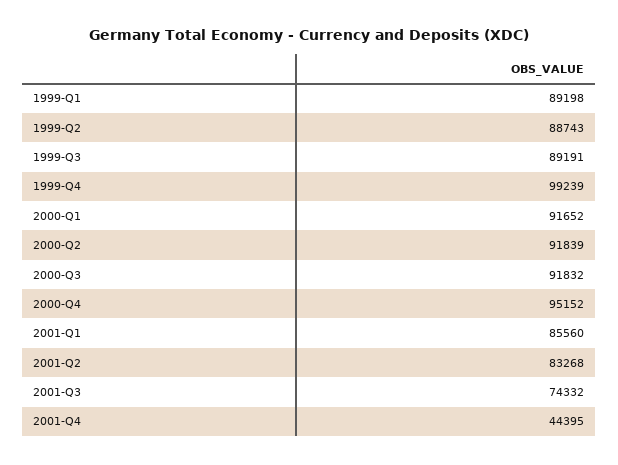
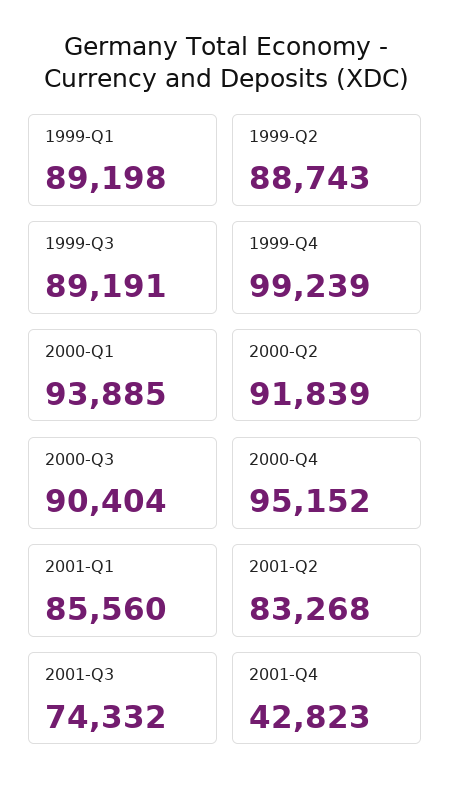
  {
    "1999-Q1": 89198,
    "1999-Q2": 88743,
    "1999-Q3": 89191,
    "1999-Q4": 99239,
-   "2000-Q1": 91652,
+   "2000-Q1": 93885,
    "2000-Q2": 91839,
-   "2000-Q3": 91832,
+   "2000-Q3": 90404,
    "2000-Q4": 95152,
    "2001-Q1": 85560,
    "2001-Q2": 83268,
    "2001-Q3": 74332,
-   "2001-Q4": 44395
+   "2001-Q4": 42823
  }

